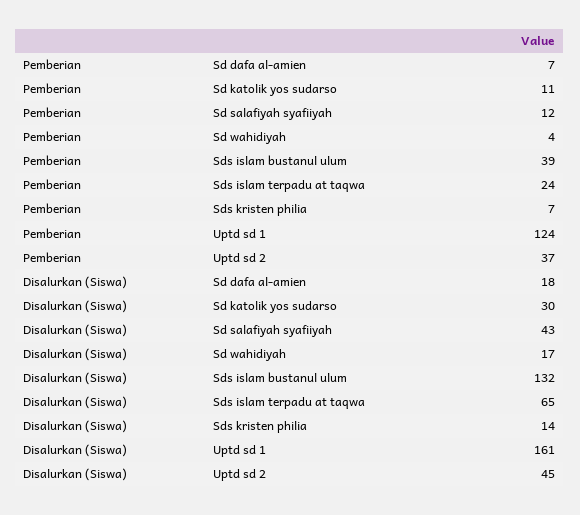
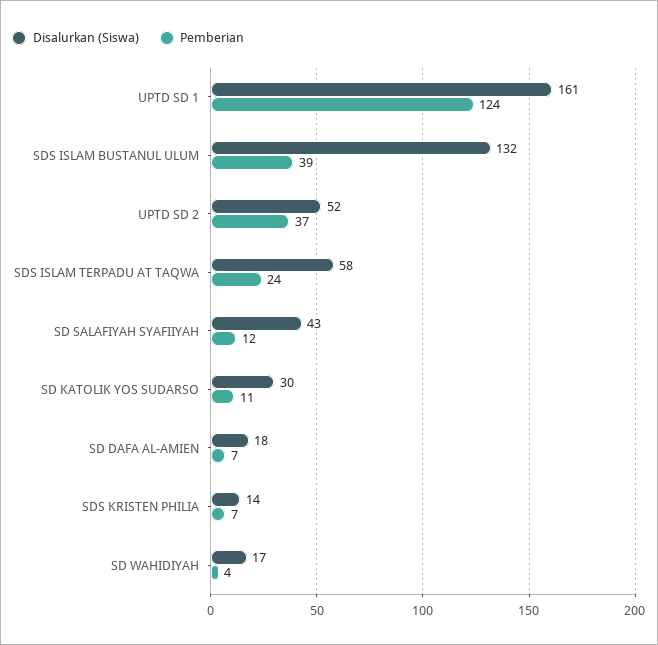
  {
    "Pemberian": {
      "Sd dafa al-amien": 7,
      "Sd katolik yos sudarso": 11,
      "Sd salafiyah syafiiyah": 12,
      "Sd wahidiyah": 4,
      "Sds islam bustanul ulum": 39,
      "Sds islam terpadu at taqwa": 24,
      "Sds kristen philia": 7,
      "Uptd sd 1": 124,
      "Uptd sd 2": 37
    },
    "Disalurkan (Siswa)": {
      "Sd dafa al-amien": 18,
      "Sd katolik yos sudarso": 30,
      "Sd salafiyah syafiiyah": 43,
      "Sd wahidiyah": 17,
      "Sds islam bustanul ulum": 132,
-     "Sds islam terpadu at taqwa": 65,
+     "Sds islam terpadu at taqwa": 58,
      "Sds kristen philia": 14,
      "Uptd sd 1": 161,
-     "Uptd sd 2": 45
+     "Uptd sd 2": 52
    }
  }

